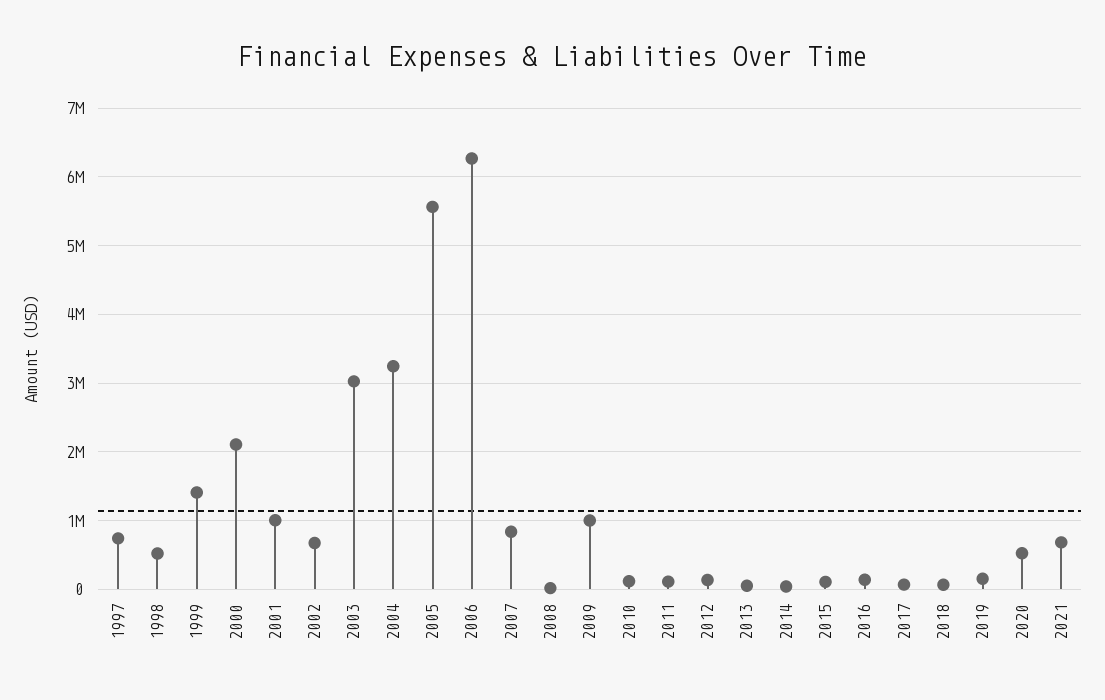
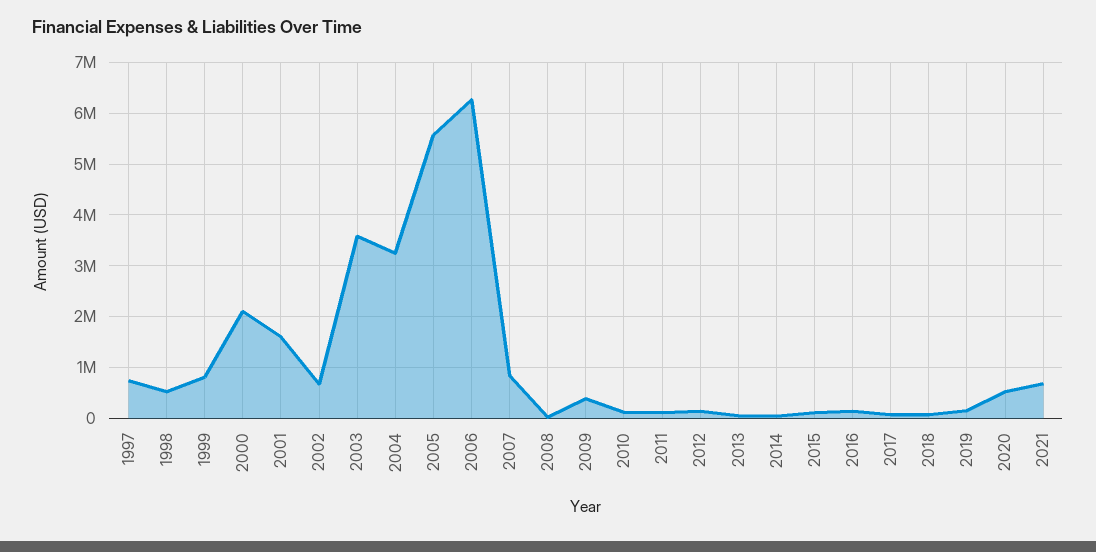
  {
    "1997": 700000,
    "1998": 500000,
-   "1999": 1400000,
+   "1999": 800000,
    "2000": 2100000,
-   "2001": 1000000,
+   "2001": 1600000,
    "2002": 700000,
-   "2003": 3000000,
+   "2003": 3600000,
    "2004": 3200000,
    "2005": 5600000,
    "2006": 6300000,
    "2007": 800000,
    "2008": 0,
-   "2009": 1000000,
+   "2009": 400000,
    "2010": 100000,
    "2011": 100000,
    "2012": 100000,
    "2013": 100000,
    "2014": 0,
    "2015": 100000,
    "2016": 100000,
    "2017": 100000,
    "2018": 100000,
    "2019": 200000,
    "2020": 500000,
    "2021": 700000
  }

